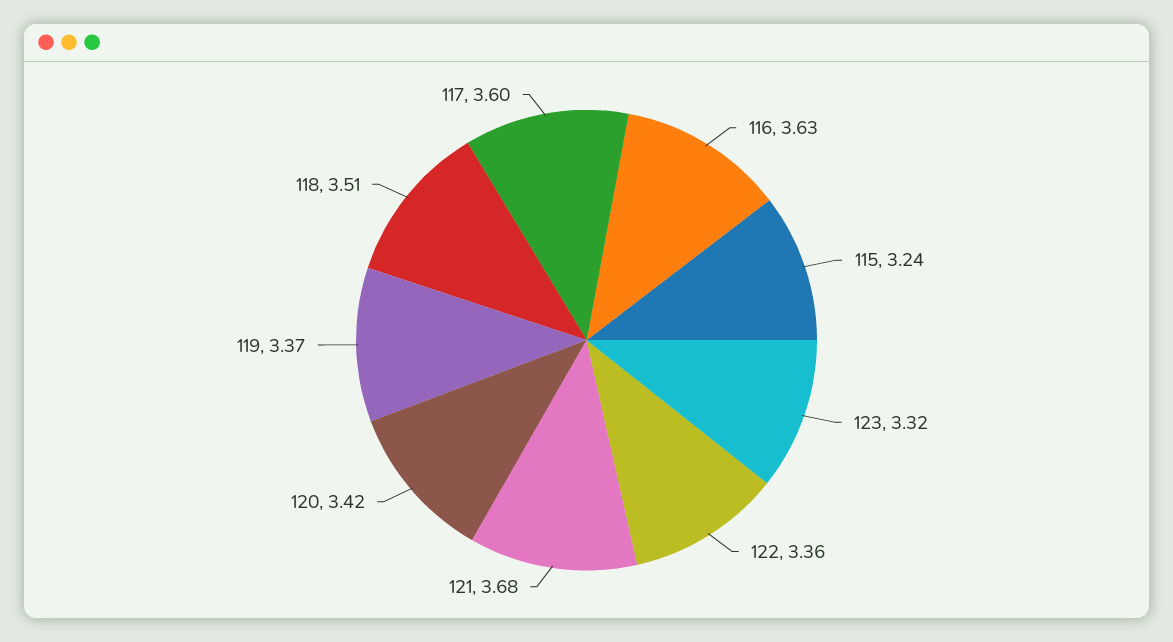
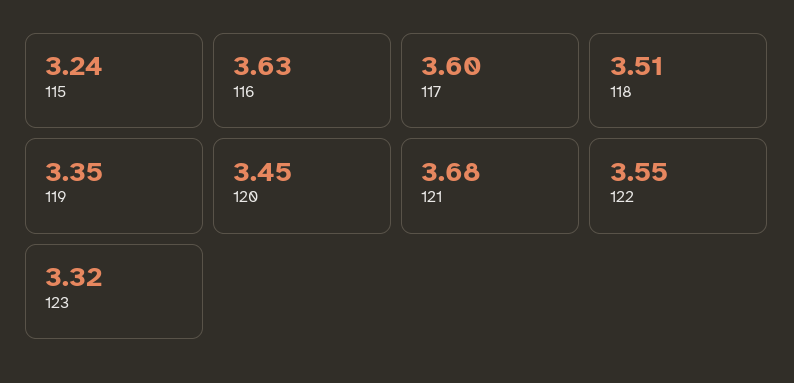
  {
    "116": 3.63,
    "115": 3.24,
    "123": 3.32,
-   "122": 3.36,
+   "122": 3.55,
    "121": 3.68,
-   "120": 3.42,
+   "120": 3.45,
-   "119": 3.37,
+   "119": 3.35,
    "118": 3.51,
    "117": 3.6
  }

